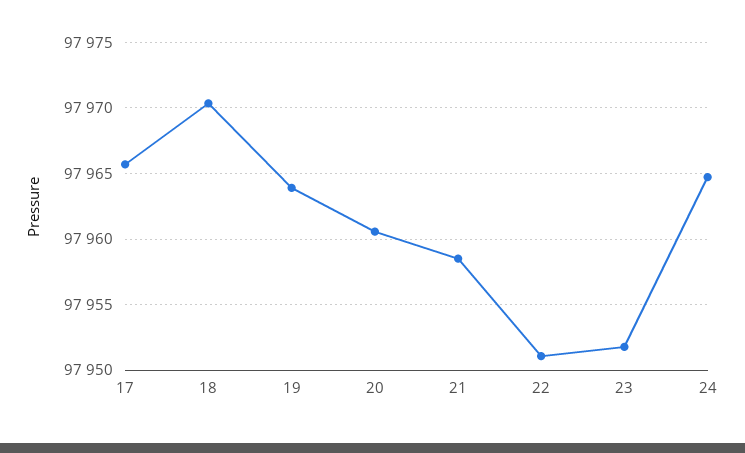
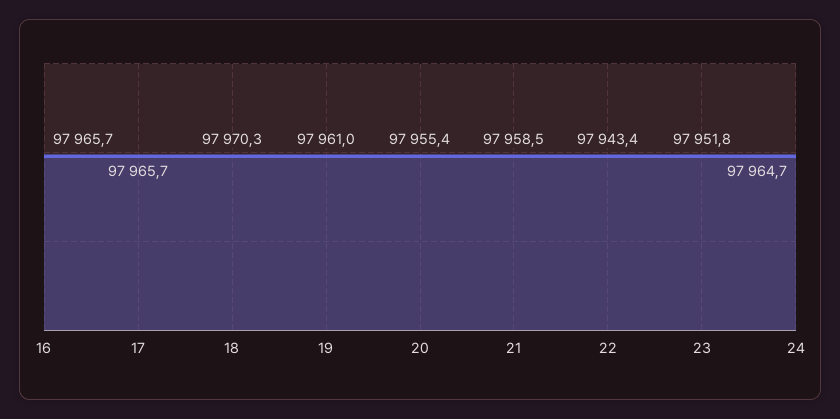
  {
    "17": 97965.7,
    "18": 97970.3,
-   "19": 97964,
+   "19": 97961,
-   "20": 97960.5,
+   "20": 97955.4,
    "21": 97958.5,
-   "22": 97951,
+   "22": 97943.4,
    "23": 97951.8,
-   "24": 97964.7
+   "24": 97964.7,
+   "16": 97965.7
  }

